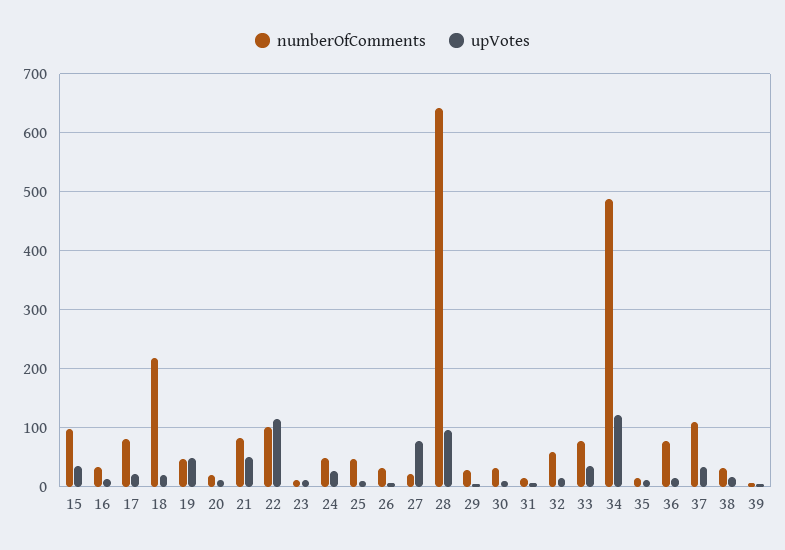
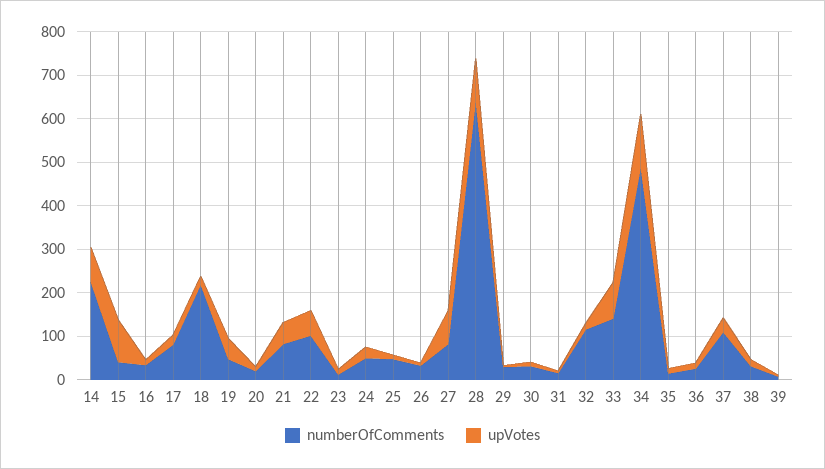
  {
    "numberOfComments": {
-     "15": 100,
+     "15": 40,
      "16": 40,
      "17": 80,
      "18": 220,
      "19": 40,
      "20": 20,
      "21": 80,
      "22": 100,
      "23": 20,
      "24": 40,
      "25": 40,
      "26": 40,
-     "27": 20,
+     "27": 80,
      "28": 640,
      "29": 20,
      "30": 40,
      "31": 20,
-     "32": 60,
+     "32": 120,
-     "33": 80,
+     "33": 140,
      "34": 480,
      "35": 20,
-     "36": 80,
+     "36": 20,
      "37": 100,
      "38": 40,
-     "39": 0
+     "39": 0,
+     "14": 220
    },
    "upVotes": {
-     "15": 40,
+     "15": 100,
      "16": 20,
      "17": 20,
      "18": 20,
      "19": 40,
      "20": 20,
      "21": 60,
-     "22": 120,
+     "22": 60,
      "23": 20,
      "24": 20,
      "25": 20,
      "26": 0,
      "27": 80,
      "28": 100,
      "29": 0,
      "30": 20,
      "31": 0,
      "32": 20,
-     "33": 40,
+     "33": 80,
      "34": 120,
      "35": 20,
      "36": 20,
      "37": 40,
      "38": 20,
-     "39": 0
+     "39": 0,
+     "14": 80
    }
  }

